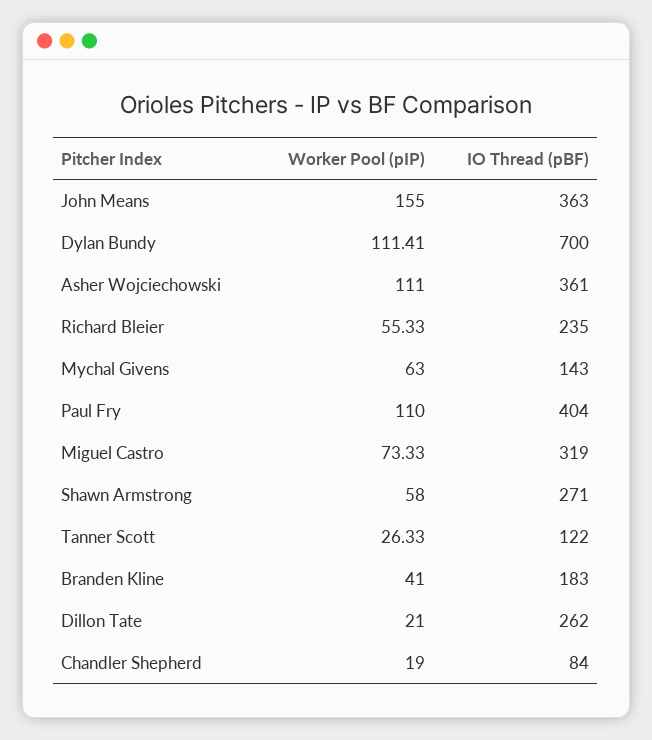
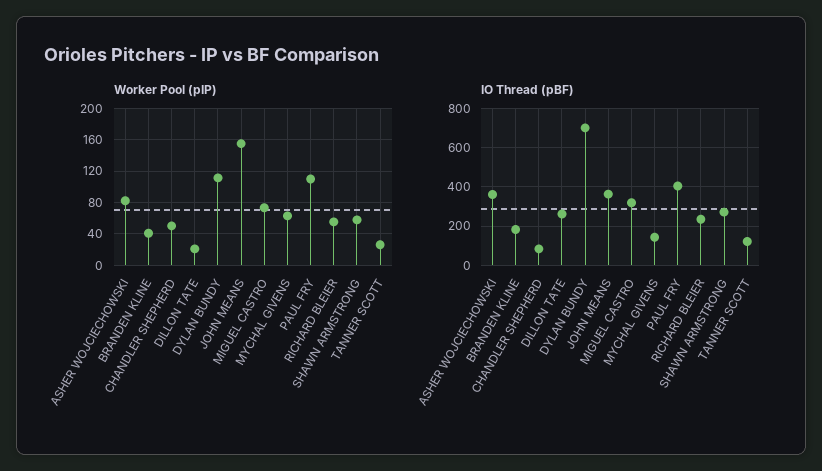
  {
    "Worker Pool (pIP)": {
      "John Means": 155,
      "Dylan Bundy": 111.41,
-     "Asher Wojciechowski": 111,
+     "Asher Wojciechowski": 80,
      "Richard Bleier": 55.33,
      "Mychal Givens": 63,
      "Paul Fry": 110,
      "Miguel Castro": 73.33,
      "Shawn Armstrong": 58,
      "Tanner Scott": 26.33,
      "Branden Kline": 41,
      "Dillon Tate": 21,
-     "Chandler Shepherd": 19
+     "Chandler Shepherd": 50
    },
    "IO Thread (pBF)": {
      "John Means": 363,
      "Dylan Bundy": 700,
      "Asher Wojciechowski": 361,
      "Richard Bleier": 235,
      "Mychal Givens": 143,
      "Paul Fry": 404,
      "Miguel Castro": 319,
      "Shawn Armstrong": 271,
      "Tanner Scott": 122,
      "Branden Kline": 183,
      "Dillon Tate": 262,
      "Chandler Shepherd": 84
    }
  }

